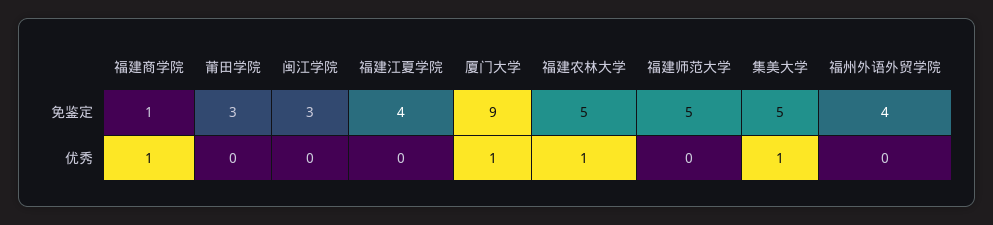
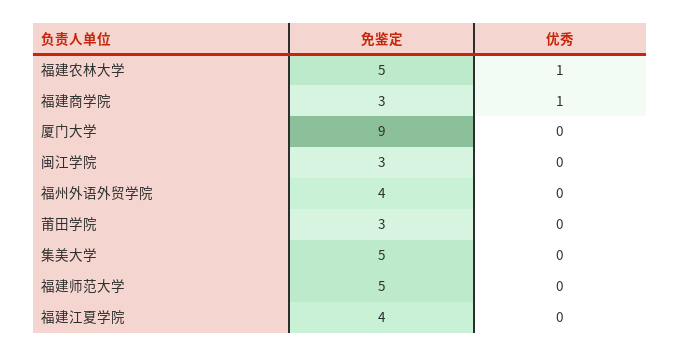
  {
    "福建商学院": {
-     "免鉴定": 1,
+     "免鉴定": 3,
      "优秀": 1
    },
    "莆田学院": {
      "免鉴定": 3,
      "优秀": 0
    },
    "闽江学院": {
      "免鉴定": 3,
      "优秀": 0
    },
    "福建江夏学院": {
      "免鉴定": 4,
      "优秀": 0
    },
    "厦门大学": {
      "免鉴定": 9,
-     "优秀": 1
+     "优秀": 0
    },
    "福建农林大学": {
      "免鉴定": 5,
      "优秀": 1
    },
    "福建师范大学": {
      "免鉴定": 5,
      "优秀": 0
    },
    "集美大学": {
      "免鉴定": 5,
-     "优秀": 1
+     "优秀": 0
    },
    "福州外语外贸学院": {
      "免鉴定": 4,
      "优秀": 0
    }
  }

